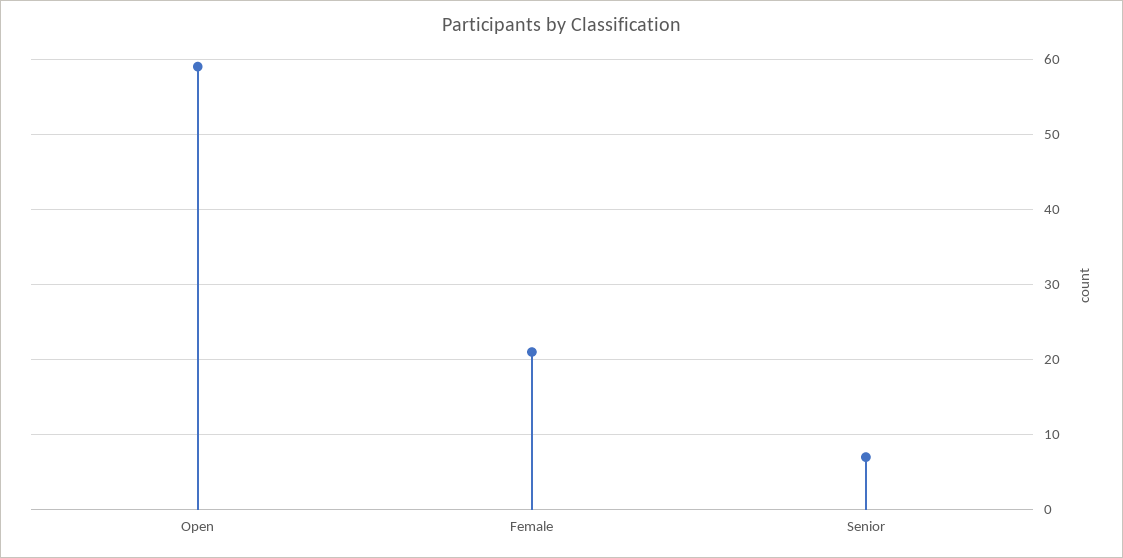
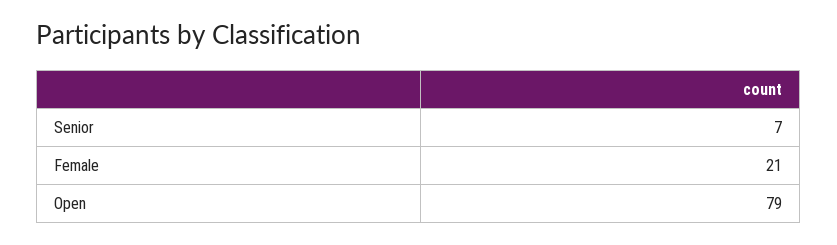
  {
-   "Open": 59,
+   "Open": 79,
    "Female": 21,
    "Senior": 7
  }

